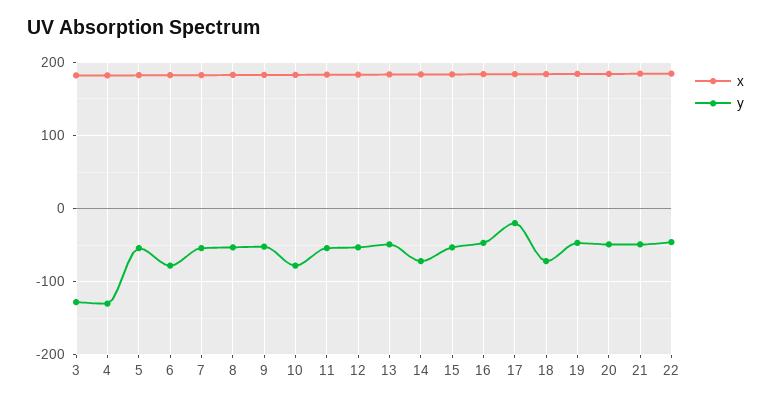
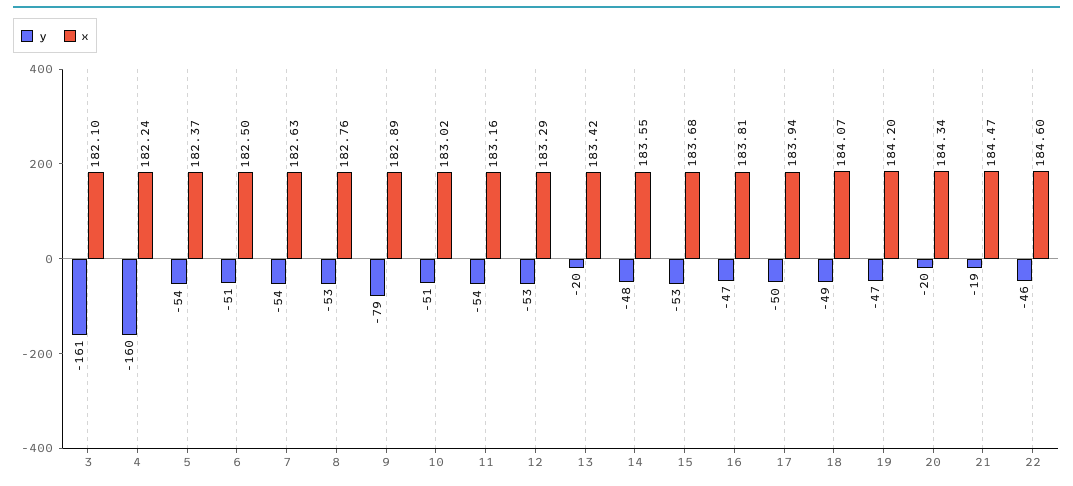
  {
    "x": {
      "3": 182.1,
      "4": 182.24,
      "5": 182.37,
      "6": 182.5,
      "7": 182.63,
      "8": 182.76,
      "9": 182.89,
      "10": 183.02,
      "11": 183.16,
      "12": 183.29,
      "13": 183.42,
      "14": 183.55,
      "15": 183.68,
      "16": 183.81,
      "17": 183.94,
      "18": 184.07,
      "19": 184.2,
      "20": 184.34,
      "21": 184.47,
      "22": 184.6
    },
    "y": {
-     "3": -130,
+     "3": -161,
-     "4": -130,
+     "4": -160,
      "5": -54,
-     "6": -80,
+     "6": -51,
      "7": -54,
      "8": -53,
-     "9": -50,
+     "9": -79,
-     "10": -80,
+     "10": -51,
      "11": -54,
      "12": -53,
-     "13": -50,
+     "13": -20,
-     "14": -70,
+     "14": -48,
      "15": -53,
      "16": -47,
-     "17": -20,
+     "17": -50,
-     "18": -70,
+     "18": -49,
      "19": -47,
-     "20": -50,
+     "20": -20,
-     "21": -50,
+     "21": -19,
      "22": -46
    }
  }

